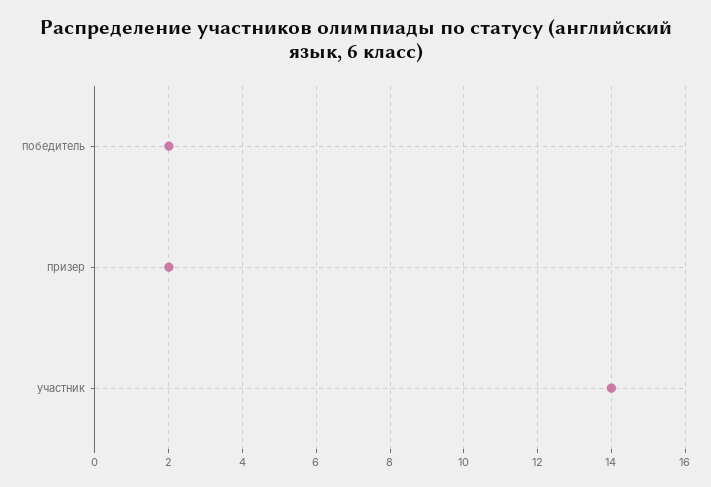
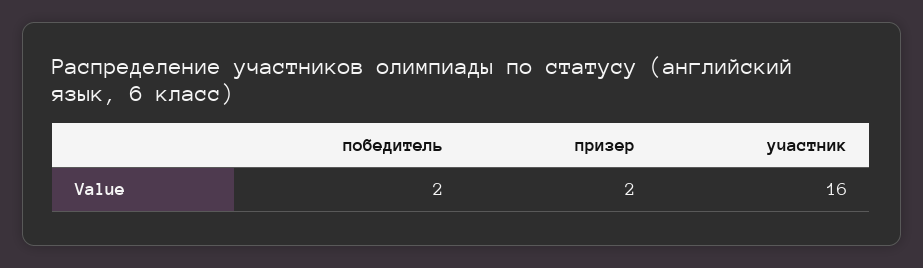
  {
    "победитель": 2,
    "призер": 2,
-   "участник": 14
+   "участник": 16
  }

